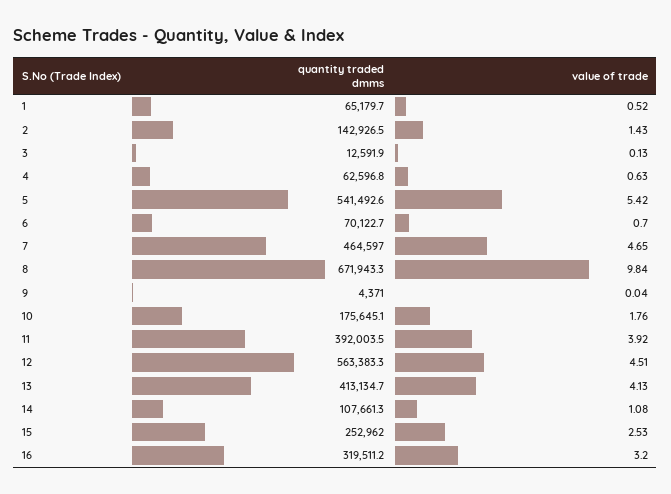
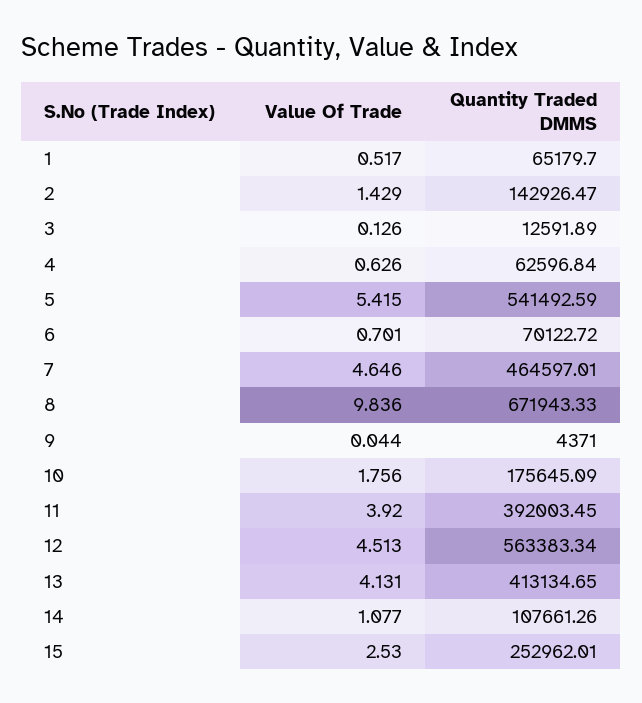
  {
    "quantity traded dmms": {
      "1": 65179.7,
      "2": 142926.47,
      "3": 12591.89,
      "4": 62596.84,
      "5": 541492.59,
      "6": 70122.72,
      "7": 464597.01,
      "8": 671943.33,
      "9": 4371,
      "10": 175645.09,
      "11": 392003.45,
      "12": 563383.34,
      "13": 413134.65,
      "14": 107661.26,
-     "15": 252962.01,
+     "15": 252962.01
-     "16": 319511.2
    },
    "value of trade": {
      "1": 0.517,
      "2": 1.429,
      "3": 0.126,
      "4": 0.626,
      "5": 5.415,
      "6": 0.701,
      "7": 4.646,
      "8": 9.836,
      "9": 0.044,
      "10": 1.756,
      "11": 3.92,
      "12": 4.513,
      "13": 4.131,
      "14": 1.077,
-     "15": 2.53,
+     "15": 2.53
-     "16": 3.2
    }
  }

